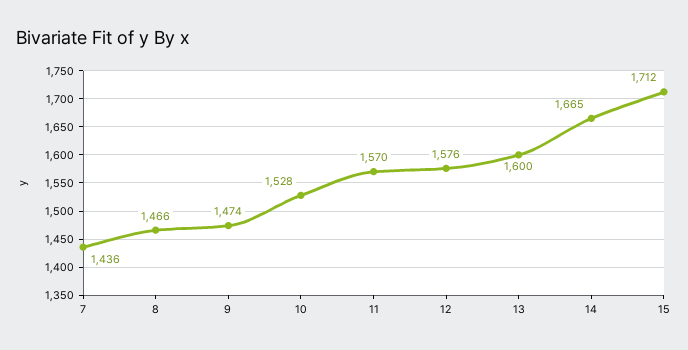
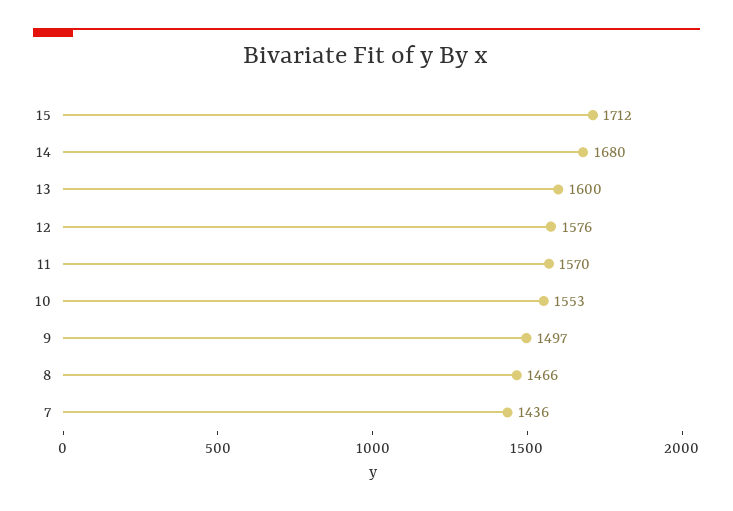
  {
    "7": 1436,
    "8": 1466,
-   "9": 1474,
+   "9": 1497,
-   "10": 1528,
+   "10": 1553,
    "11": 1570,
    "12": 1576,
    "13": 1600,
-   "14": 1665,
+   "14": 1680,
    "15": 1712
  }

